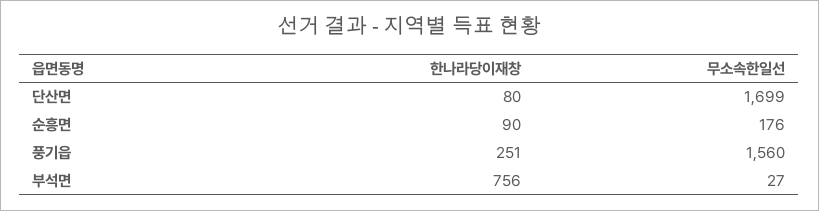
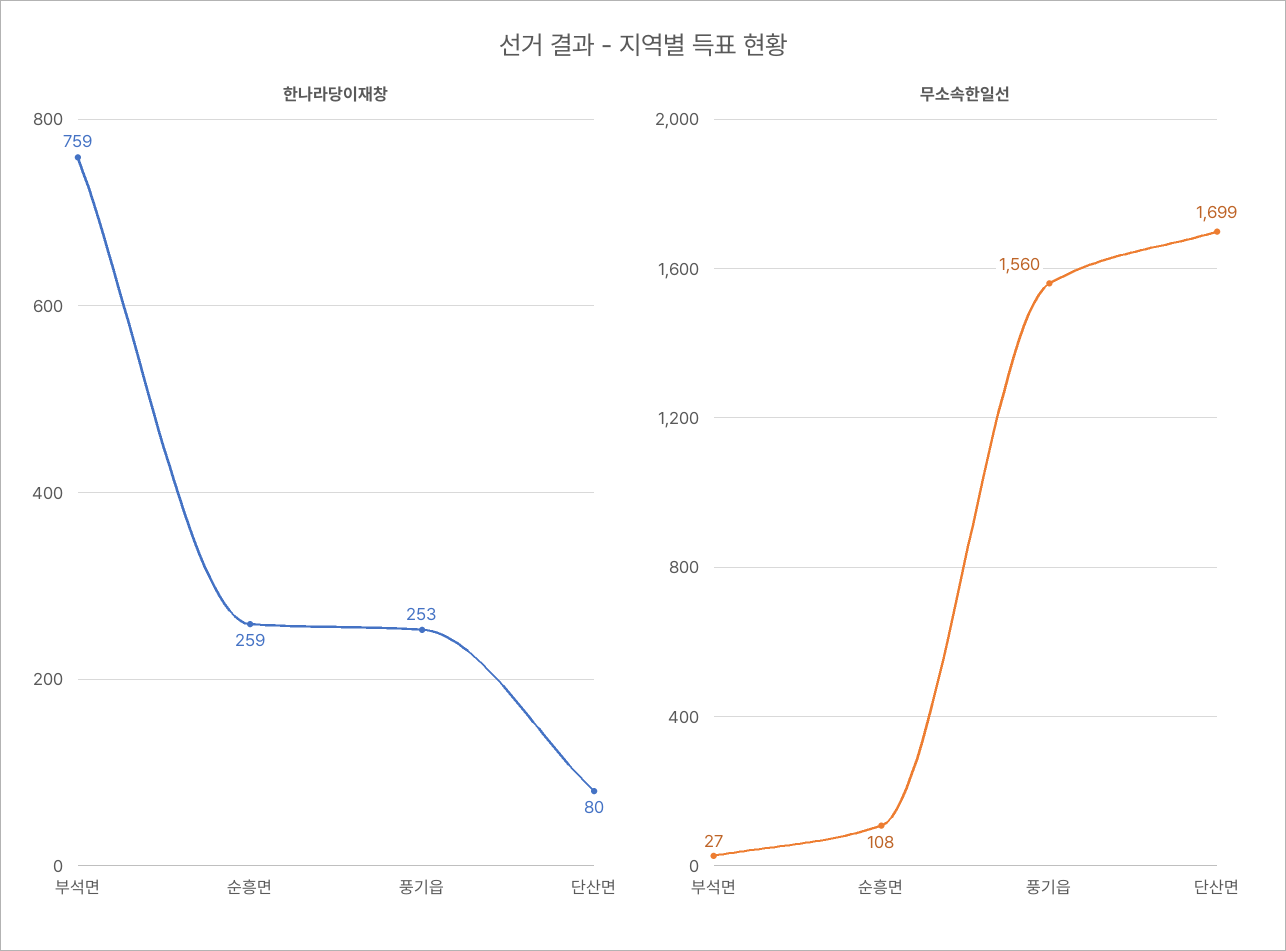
  {
    "한나라당이재창": {
      "단산면": 80,
-     "순흥면": 90,
+     "순흥면": 259,
-     "풍기읍": 251,
+     "풍기읍": 253,
-     "부석면": 756
+     "부석면": 759
    },
    "무소속한일선": {
      "단산면": 1699,
-     "순흥면": 176,
+     "순흥면": 108,
      "풍기읍": 1560,
      "부석면": 27
    }
  }

